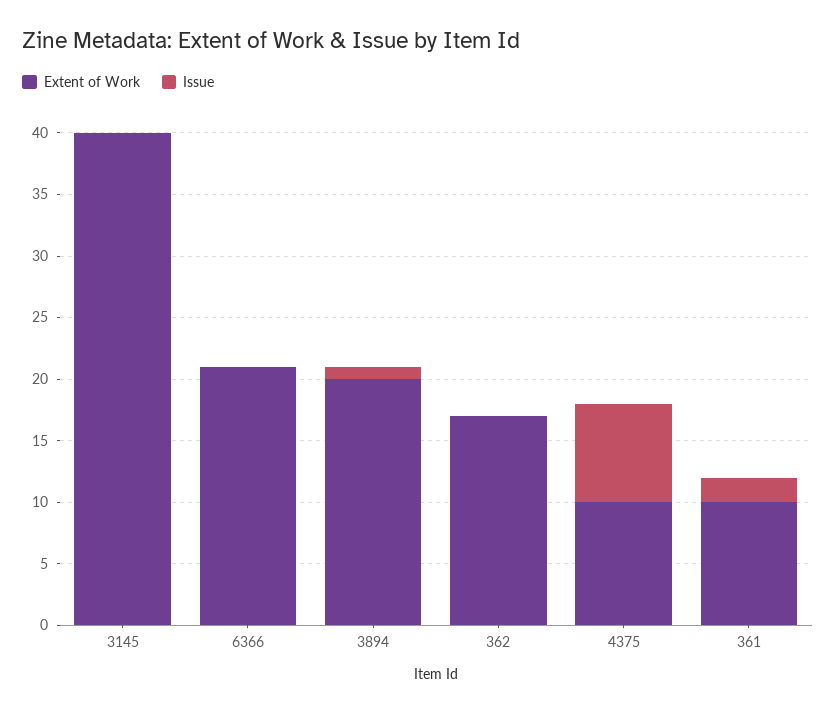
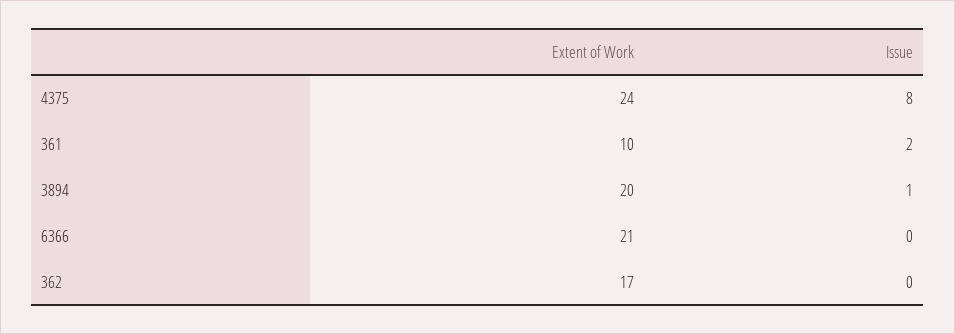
  {
    "Extent of Work": {
-     "3145": 40,
      "6366": 21,
      "3894": 20,
      "362": 17,
-     "4375": 10,
+     "4375": 24,
      "361": 10
    },
    "Issue": {
-     "3145": 0,
      "6366": 0,
      "3894": 1,
      "362": 0,
      "4375": 8,
      "361": 2
    }
  }

